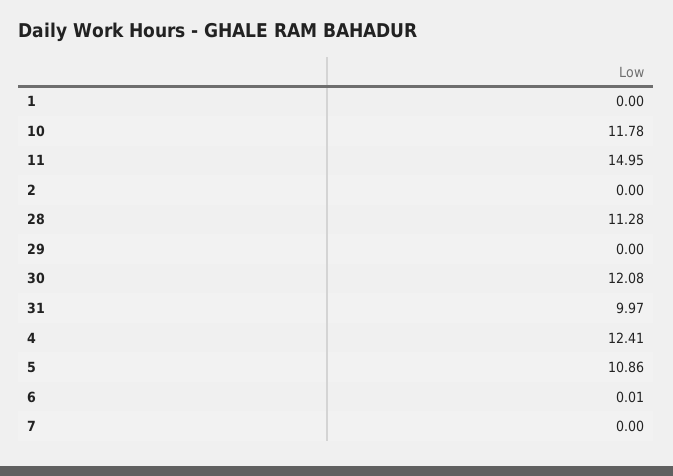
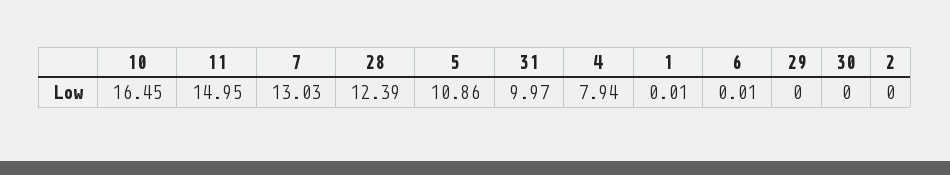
  {
-   "1": 0,
+   "1": 0.01,
-   "10": 11.78,
+   "10": 16.45,
    "11": 14.95,
    "2": 0,
-   "28": 11.28,
+   "28": 12.39,
    "29": 0,
-   "30": 12.08,
+   "30": 0,
    "31": 9.97,
-   "4": 12.41,
+   "4": 7.94,
    "5": 10.86,
    "6": 0.01,
-   "7": 0
+   "7": 13.03
  }

